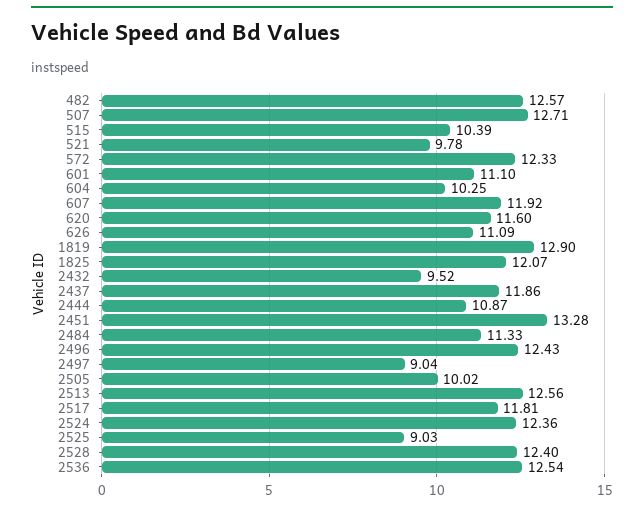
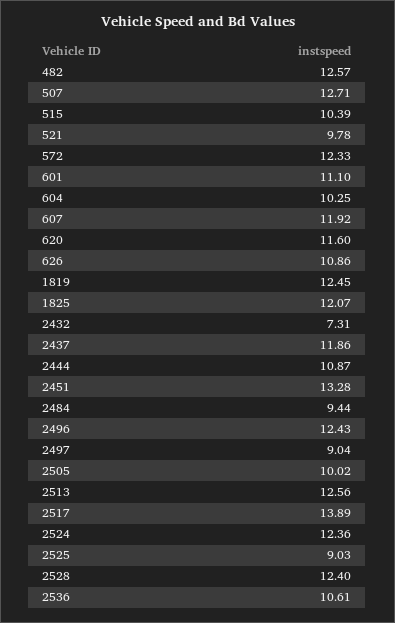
  {
    "482": 12.57,
    "507": 12.71,
    "515": 10.39,
    "521": 9.78,
    "572": 12.33,
    "601": 11.1,
    "604": 10.25,
    "607": 11.92,
    "620": 11.6,
-   "626": 11.09,
+   "626": 10.86,
-   "1819": 12.9,
+   "1819": 12.45,
    "1825": 12.07,
-   "2432": 9.52,
+   "2432": 7.31,
    "2437": 11.86,
    "2444": 10.87,
    "2451": 13.28,
-   "2484": 11.33,
+   "2484": 9.44,
    "2496": 12.43,
    "2497": 9.04,
    "2505": 10.02,
    "2513": 12.56,
-   "2517": 11.81,
+   "2517": 13.89,
    "2524": 12.36,
    "2525": 9.03,
    "2528": 12.4,
-   "2536": 12.54
+   "2536": 10.61
  }

